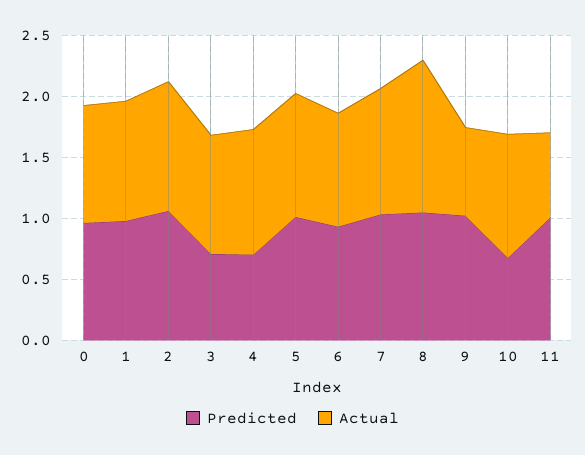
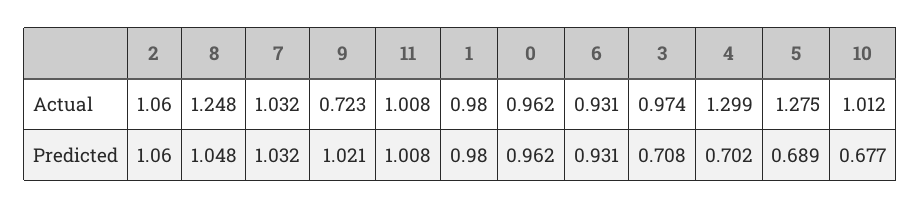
  {
    "Predicted": {
      "0": 0.962,
      "1": 0.98,
      "2": 1.06,
      "3": 0.708,
      "4": 0.702,
-     "5": 1,
+     "5": 0.689,
      "6": 0.931,
      "7": 1.032,
      "8": 1.048,
      "9": 1.021,
      "10": 0.677,
      "11": 1.008
    },
    "Actual": {
      "0": 0.962,
      "1": 0.98,
      "2": 1.06,
      "3": 0.974,
-     "4": 1,
+     "4": 1.299,
-     "5": 1,
+     "5": 1.275,
      "6": 0.931,
      "7": 1.032,
      "8": 1.248,
      "9": 0.723,
      "10": 1.012,
-     "11": 0.7
+     "11": 1.008
    }
  }

